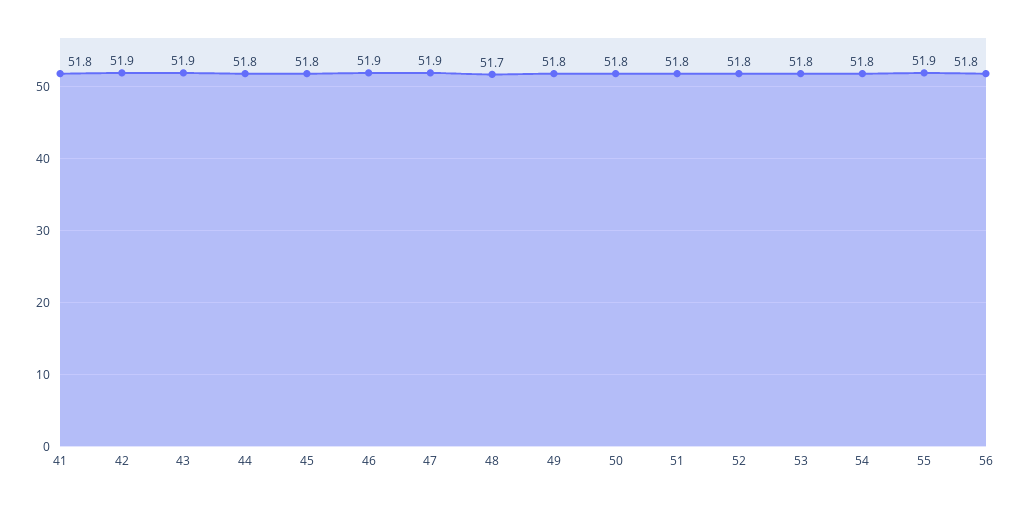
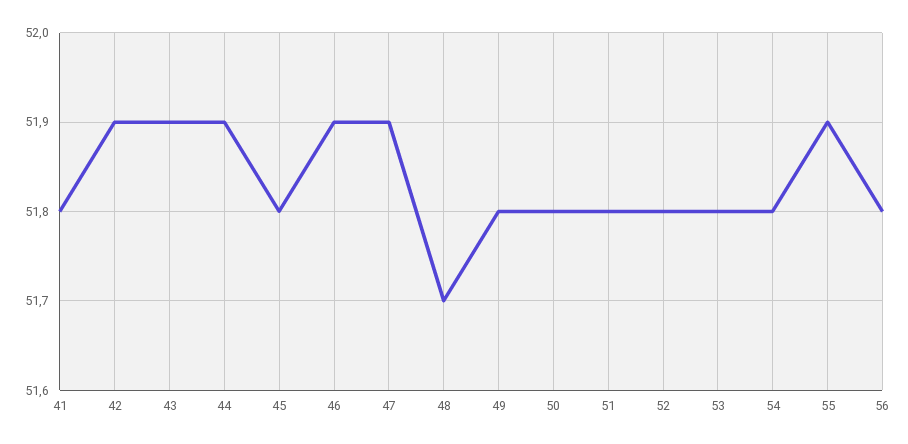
  {
    "41": 51.8,
    "42": 51.9,
    "43": 51.9,
-   "44": 51.8,
+   "44": 51.9,
    "45": 51.8,
    "46": 51.9,
    "47": 51.9,
    "48": 51.7,
    "49": 51.8,
    "50": 51.8,
    "51": 51.8,
    "52": 51.8,
    "53": 51.8,
    "54": 51.8,
    "55": 51.9,
    "56": 51.8
  }

